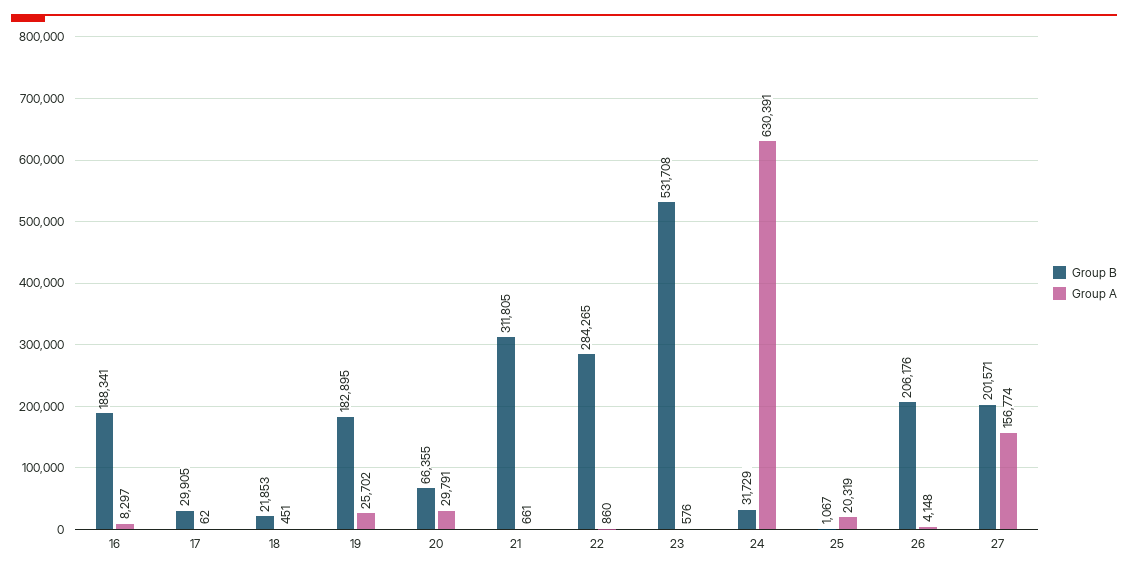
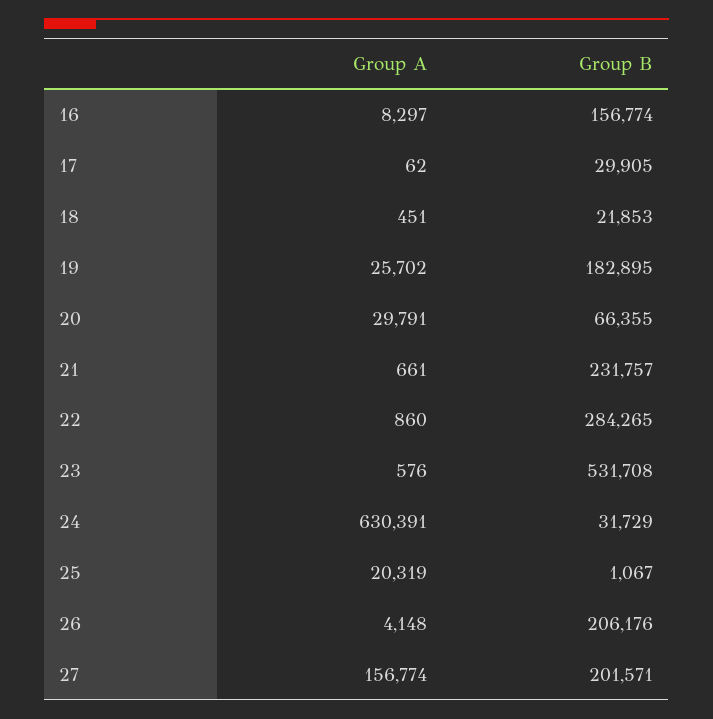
  {
    "Group B": {
-     "16": 188341,
+     "16": 156774,
      "17": 29905,
      "18": 21853,
      "19": 182895,
      "20": 66355,
-     "21": 311805,
+     "21": 231757,
      "22": 284265,
      "23": 531708,
      "24": 31729,
      "25": 1067,
      "26": 206176,
      "27": 201571
    },
    "Group A": {
      "16": 8297,
      "17": 62,
      "18": 451,
      "19": 25702,
      "20": 29791,
      "21": 661,
      "22": 860,
      "23": 576,
      "24": 630391,
      "25": 20319,
      "26": 4148,
      "27": 156774
    }
  }

